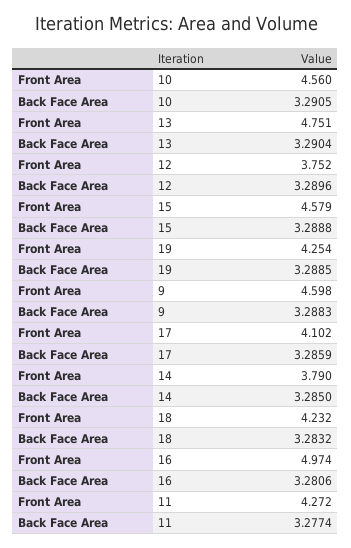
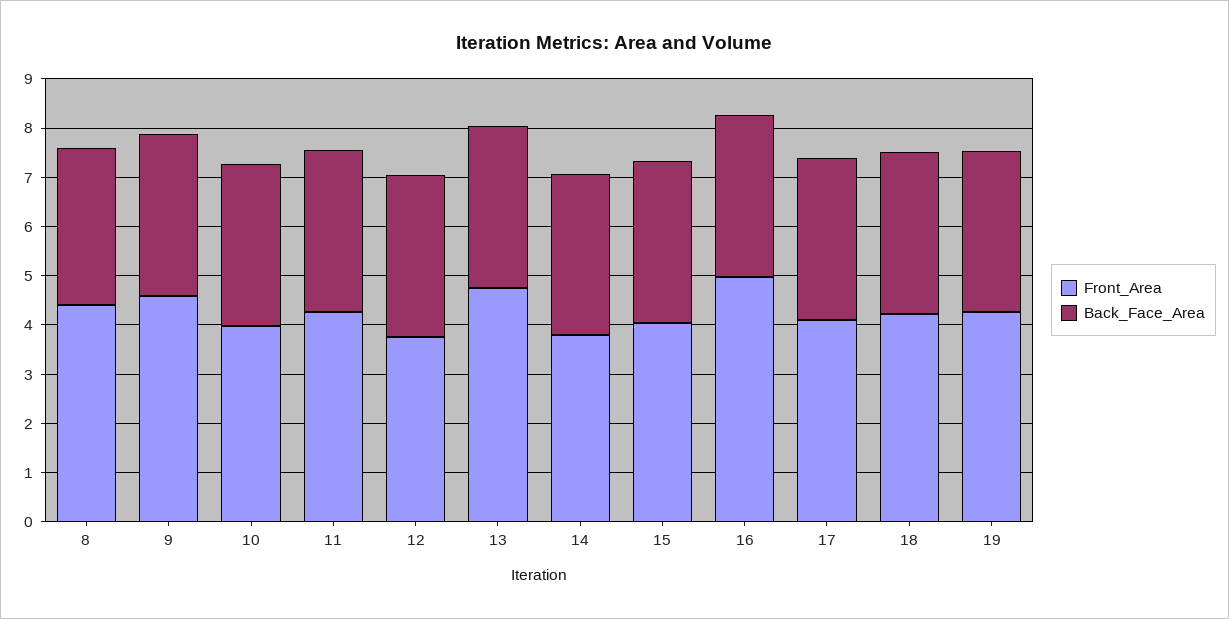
  {
    "Front Area": {
-     "10": 4.56,
+     "10": 4,
      "13": 4.751,
      "12": 3.752,
-     "15": 4.579,
+     "15": 4,
      "19": 4.254,
      "9": 4.598,
      "17": 4.102,
      "14": 3.79,
      "18": 4.232,
      "16": 4.974,
-     "11": 4.272
+     "11": 4.272,
+     "8": 4.4
    },
    "Back Face Area": {
      "10": 3.2905,
      "13": 3.2904,
      "12": 3.2896,
      "15": 3.2888,
      "19": 3.2885,
      "9": 3.2883,
      "17": 3.2859,
      "14": 3.285,
      "18": 3.2832,
      "16": 3.2806,
-     "11": 3.2774
+     "11": 3.2774,
+     "8": 3.2
    }
  }

